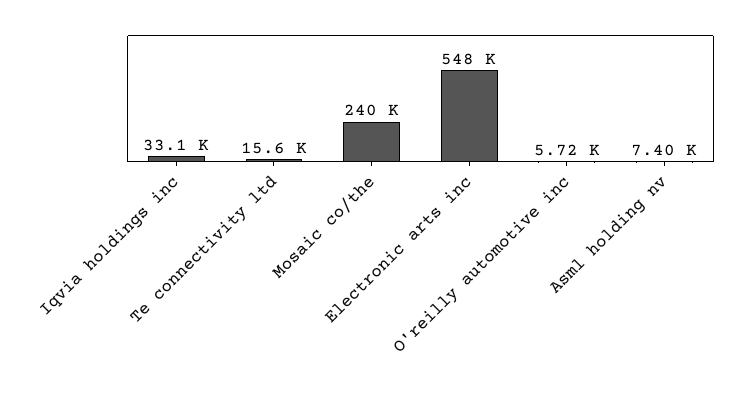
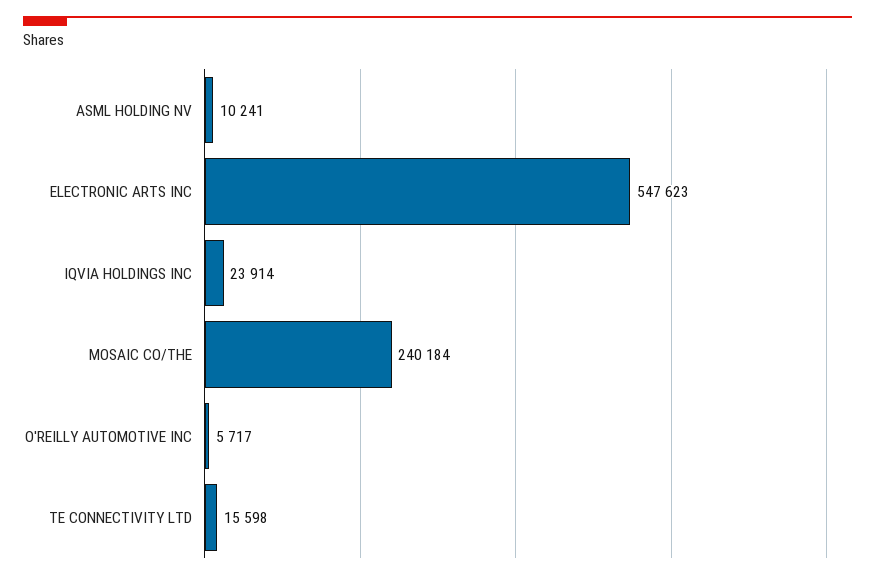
  {
-   "Iqvia holdings inc": 33100,
+   "Iqvia holdings inc": 23914,
    "Te connectivity ltd": 15598,
    "Mosaic co/the": 240184,
    "Electronic arts inc": 547623,
    "O'reilly automotive inc": 5717,
-   "Asml holding nv": 7400
+   "Asml holding nv": 10241
  }

